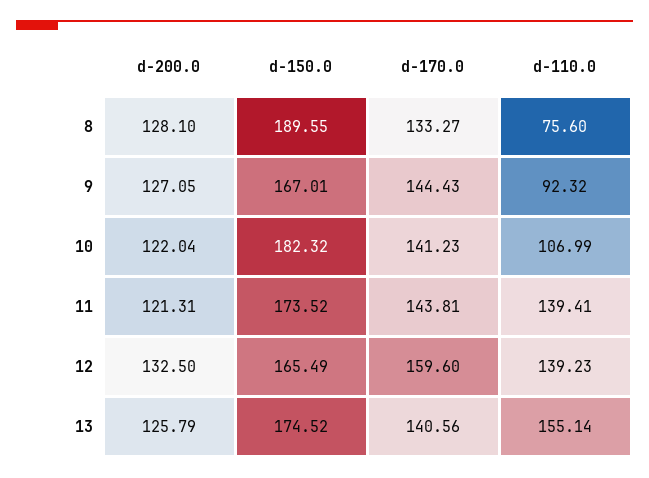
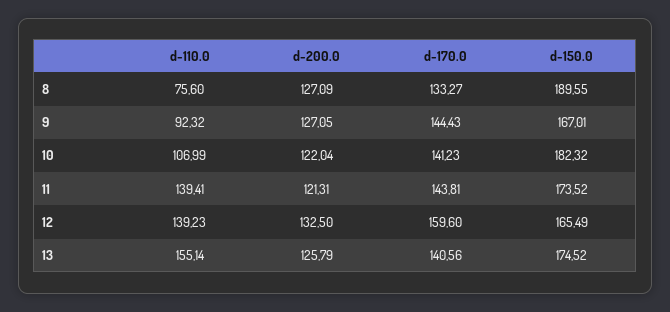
  {
    "d-200.0": {
-     "8": 128.1,
+     "8": 127.09,
      "9": 127.05,
      "10": 122.04,
      "11": 121.31,
      "12": 132.5,
      "13": 125.79
    },
    "d-150.0": {
      "8": 189.55,
      "9": 167.01,
      "10": 182.32,
      "11": 173.52,
      "12": 165.49,
      "13": 174.52
    },
    "d-170.0": {
      "8": 133.27,
      "9": 144.43,
      "10": 141.23,
      "11": 143.81,
      "12": 159.6,
      "13": 140.56
    },
    "d-110.0": {
      "8": 75.6,
      "9": 92.32,
      "10": 106.99,
      "11": 139.41,
      "12": 139.23,
      "13": 155.14
    }
  }

